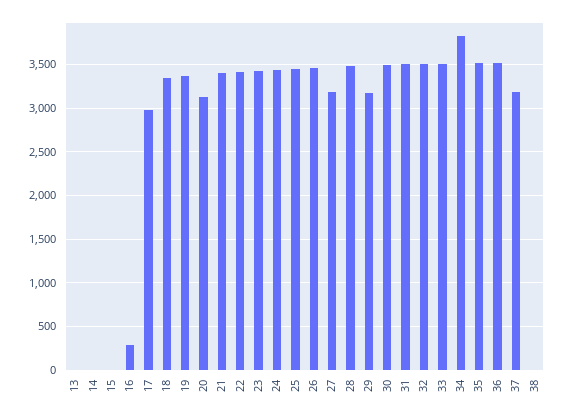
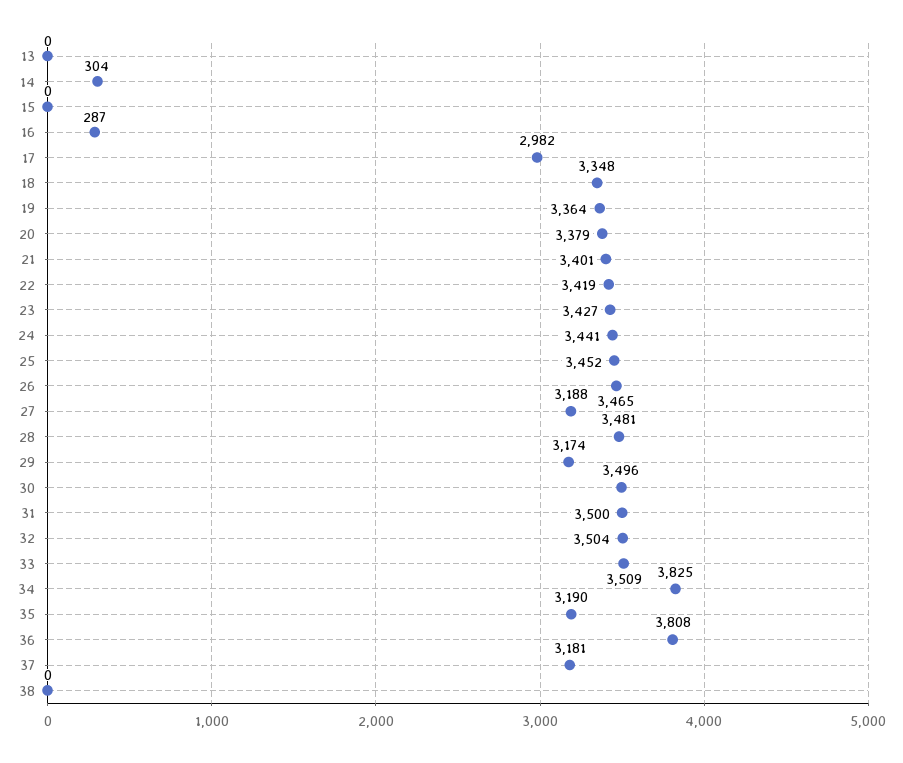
  {
    "13": 0,
-   "14": 0,
+   "14": 304,
    "15": 0,
    "16": 287,
    "17": 2982,
    "18": 3348,
    "19": 3364,
-   "20": 3100,
+   "20": 3379,
    "21": 3401,
    "22": 3419,
    "23": 3427,
    "24": 3441,
    "25": 3452,
    "26": 3465,
    "27": 3188,
    "28": 3481,
    "29": 3174,
    "30": 3496,
    "31": 3500,
    "32": 3504,
    "33": 3509,
    "34": 3825,
-   "35": 3500,
+   "35": 3190,
-   "36": 3500,
+   "36": 3808,
    "37": 3181,
    "38": 0
  }

